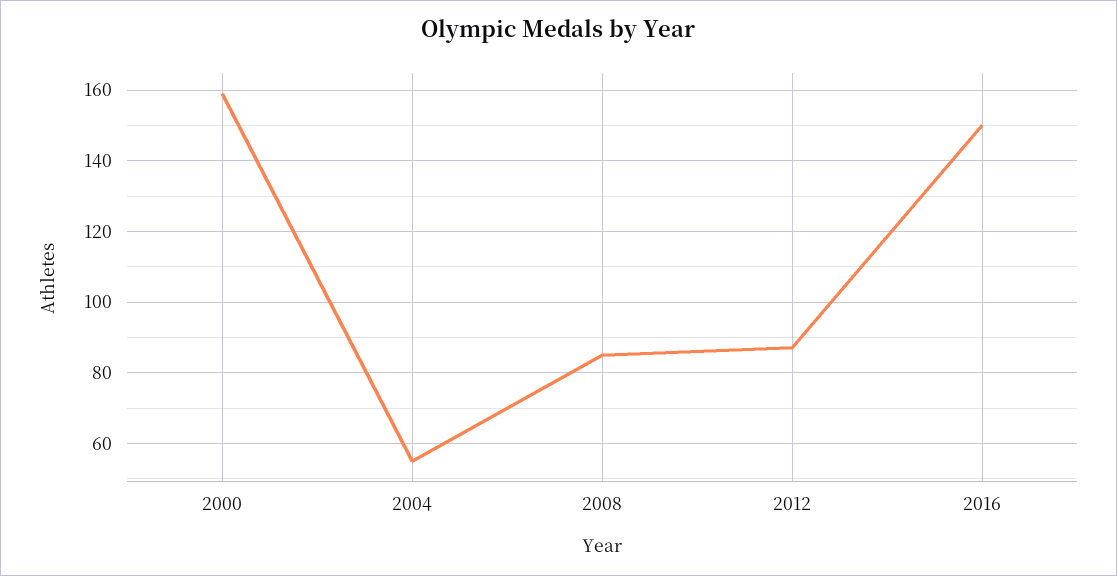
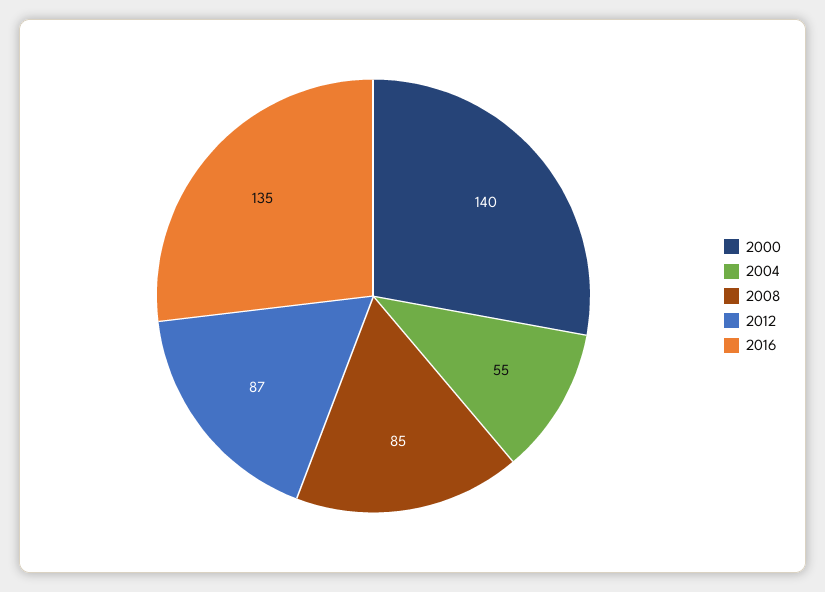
  {
-   "2000": 160,
+   "2000": 140,
    "2004": 55,
    "2008": 85,
    "2012": 87,
-   "2016": 150
+   "2016": 135
  }

